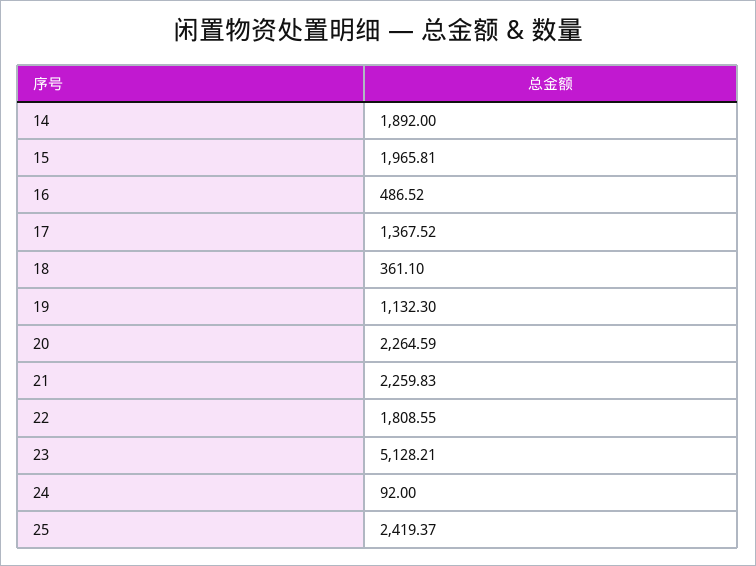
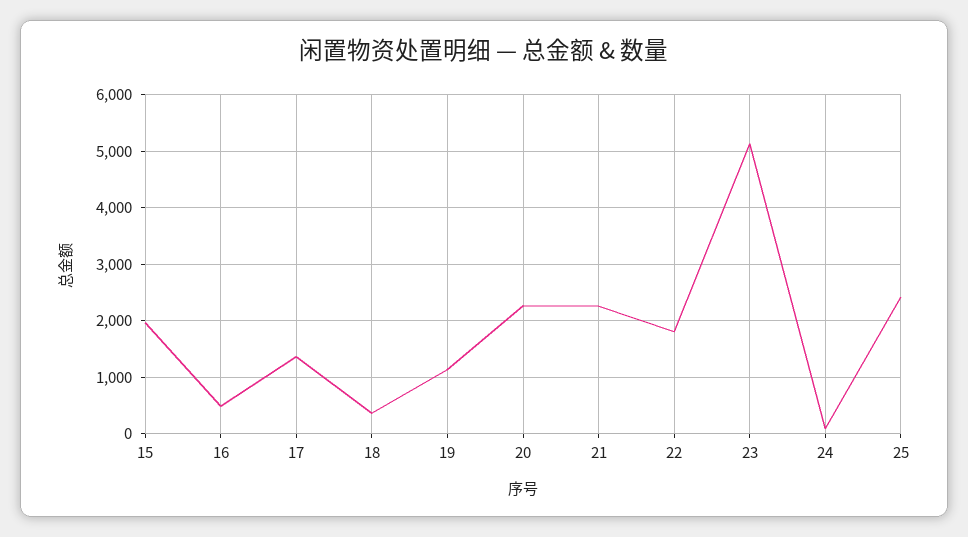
  {
-   "14": 1892,
    "15": 1965.81,
    "16": 486.52,
    "17": 1367.52,
    "18": 361.1,
    "19": 1132.3,
    "20": 2264.59,
    "21": 2259.83,
    "22": 1808.55,
    "23": 5128.21,
    "24": 92,
    "25": 2419.37
  }

